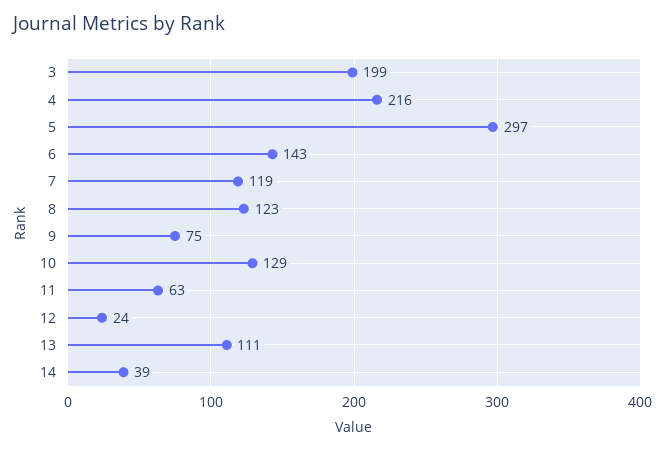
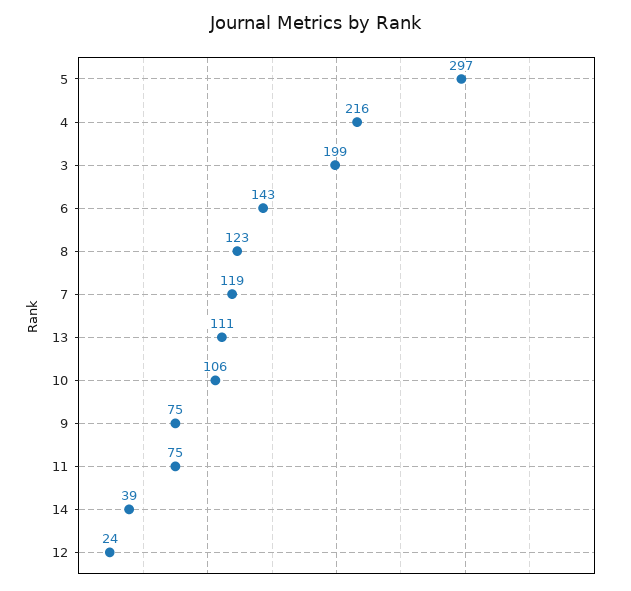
  {
    "3": 199,
    "4": 216,
    "5": 297,
    "6": 143,
    "7": 119,
    "8": 123,
    "9": 75,
-   "10": 129,
+   "10": 106,
-   "11": 63,
+   "11": 75,
    "12": 24,
    "13": 111,
    "14": 39
  }

